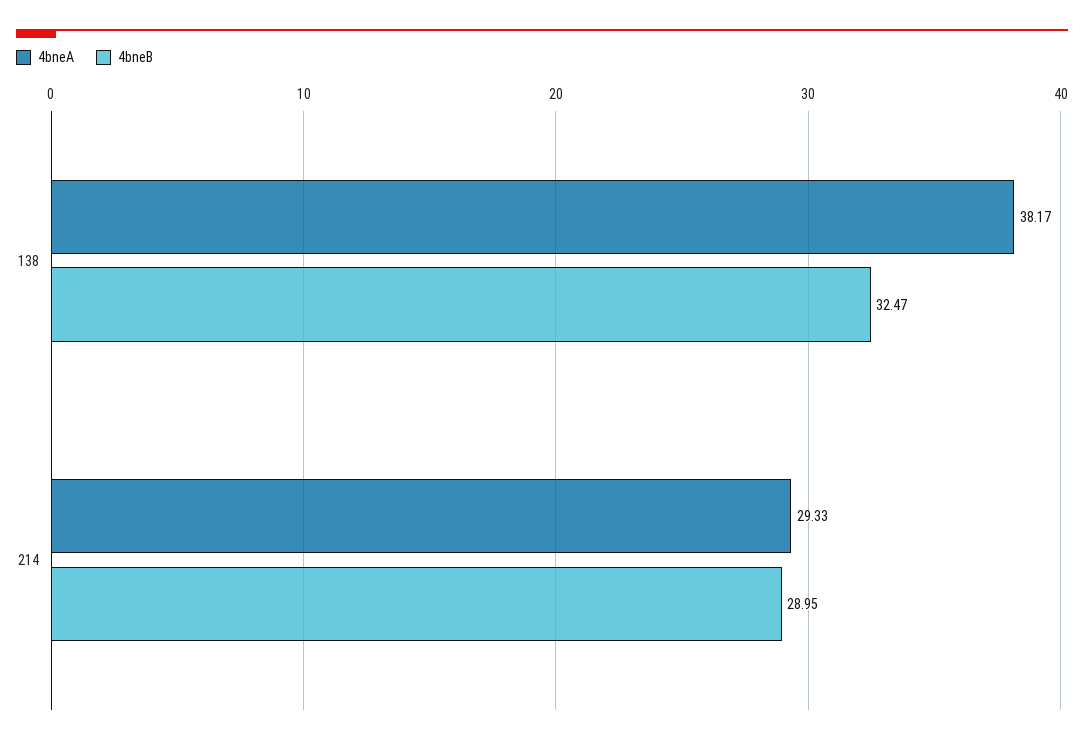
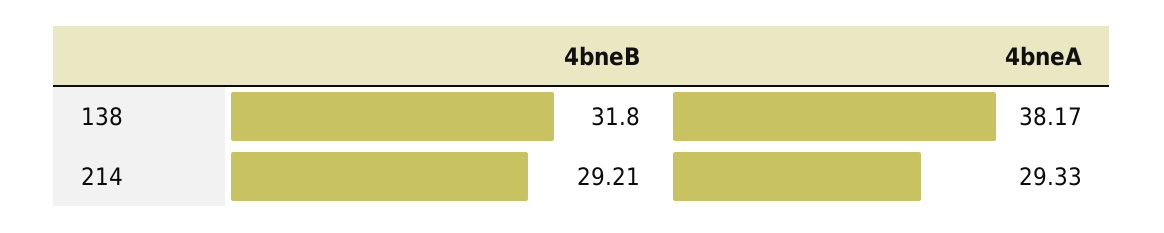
  {
    "4bneA": {
      "138": 38.17,
      "214": 29.33
    },
    "4bneB": {
-     "138": 32.47,
+     "138": 31.8,
-     "214": 28.95
+     "214": 29.21
    }
  }

